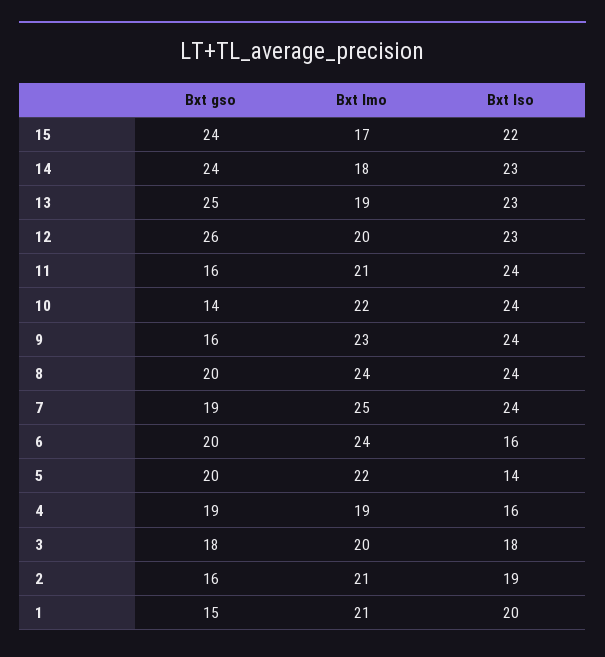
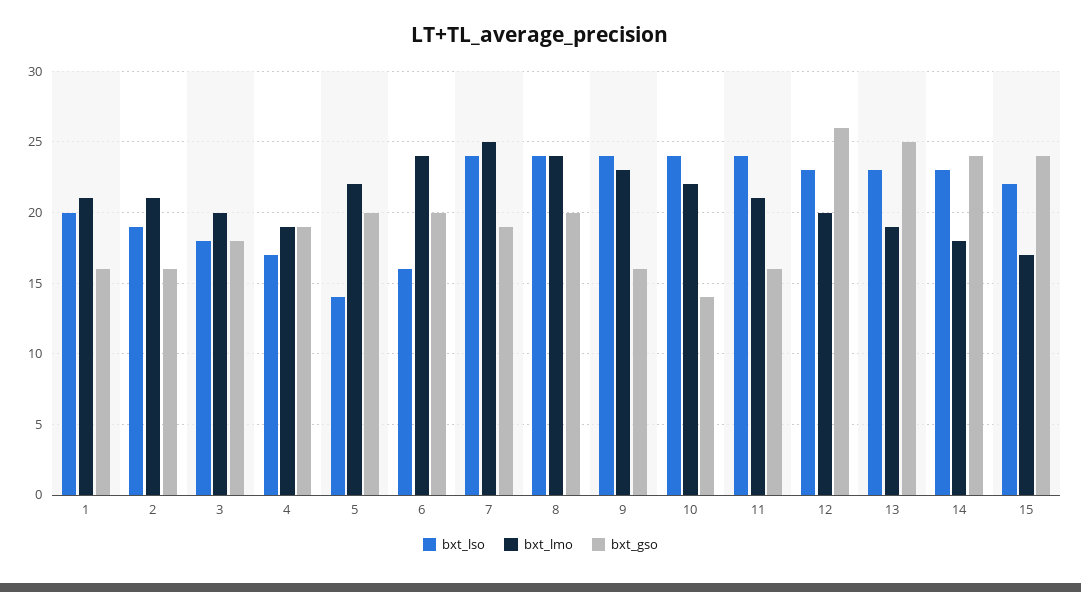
  {
    "Bxt gso": {
      "15": 24,
      "14": 24,
      "13": 25,
      "12": 26,
      "11": 16,
      "10": 14,
      "9": 16,
      "8": 20,
      "7": 19,
      "6": 20,
      "5": 20,
      "4": 19,
      "3": 18,
      "2": 16,
-     "1": 15
+     "1": 16
    },
    "Bxt lmo": {
      "15": 17,
      "14": 18,
      "13": 19,
      "12": 20,
      "11": 21,
      "10": 22,
      "9": 23,
      "8": 24,
      "7": 25,
      "6": 24,
      "5": 22,
      "4": 19,
      "3": 20,
      "2": 21,
      "1": 21
    },
    "Bxt lso": {
      "15": 22,
      "14": 23,
      "13": 23,
      "12": 23,
      "11": 24,
      "10": 24,
      "9": 24,
      "8": 24,
      "7": 24,
      "6": 16,
      "5": 14,
-     "4": 16,
+     "4": 17,
      "3": 18,
      "2": 19,
      "1": 20
    }
  }

